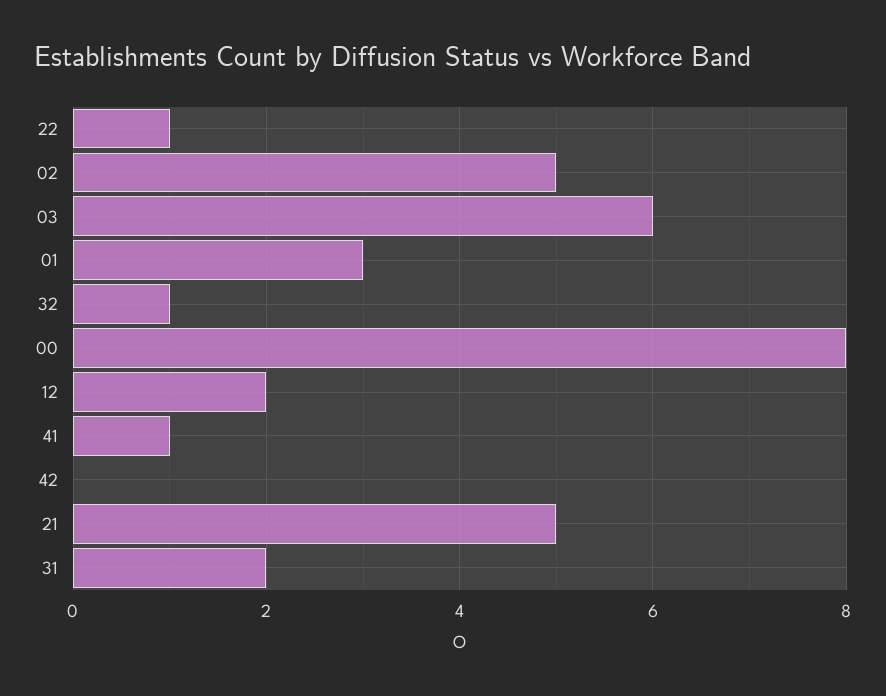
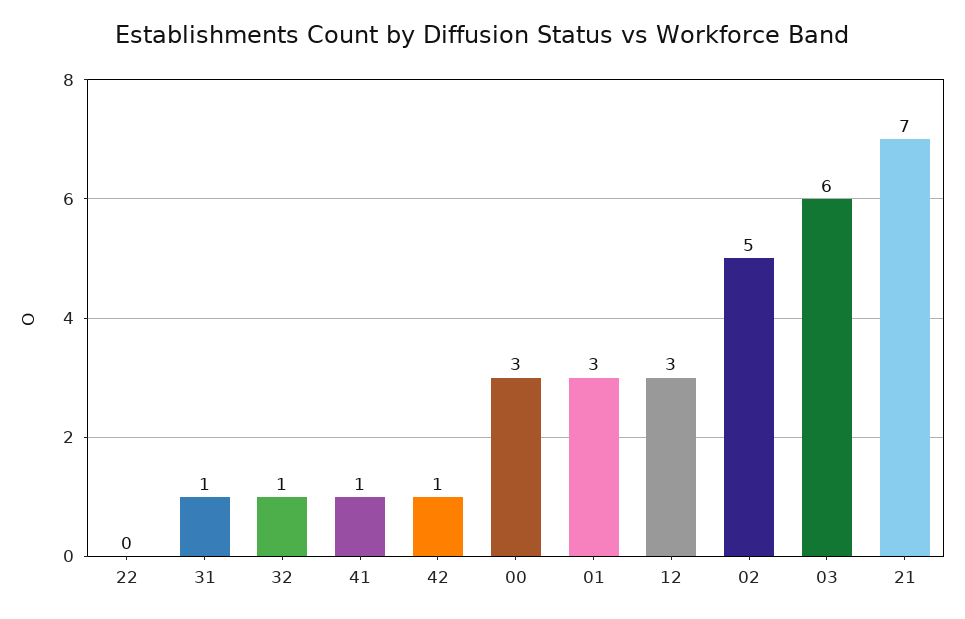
  {
-   "22": 1,
+   "22": 0,
    "02": 5,
    "03": 6,
    "01": 3,
    "32": 1,
-   "00": 8,
+   "00": 3,
-   "12": 2,
+   "12": 3,
    "41": 1,
-   "42": 0,
+   "42": 1,
-   "21": 5,
+   "21": 7,
-   "31": 2
+   "31": 1
  }

